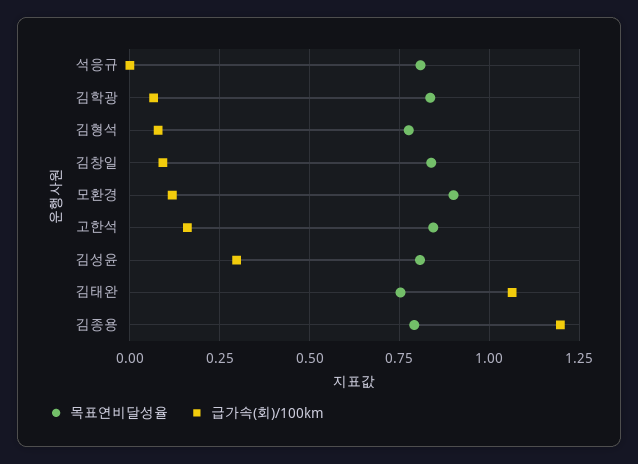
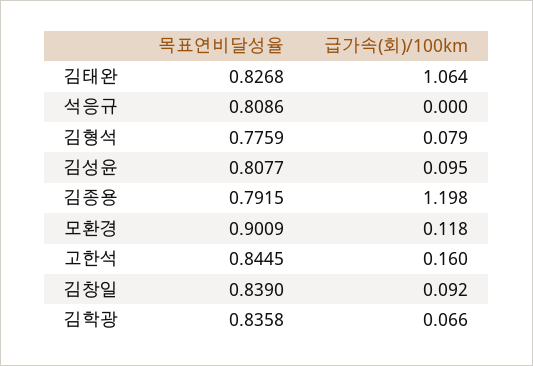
  {
    "목표연비달성율": {
      "석응규": 0.8086,
      "김학광": 0.8358,
      "김형석": 0.7759,
      "김창일": 0.839,
      "모환경": 0.9009,
      "고한석": 0.8445,
      "김성윤": 0.8077,
-     "김태완": 0.75,
+     "김태완": 0.8268,
      "김종용": 0.7915
    },
    "급가속(회)/100km": {
      "석응규": 0,
      "김학광": 0.066,
      "김형석": 0.079,
      "김창일": 0.092,
      "모환경": 0.118,
      "고한석": 0.16,
-     "김성윤": 0.3,
+     "김성윤": 0.095,
      "김태완": 1.064,
      "김종용": 1.198
    }
  }

